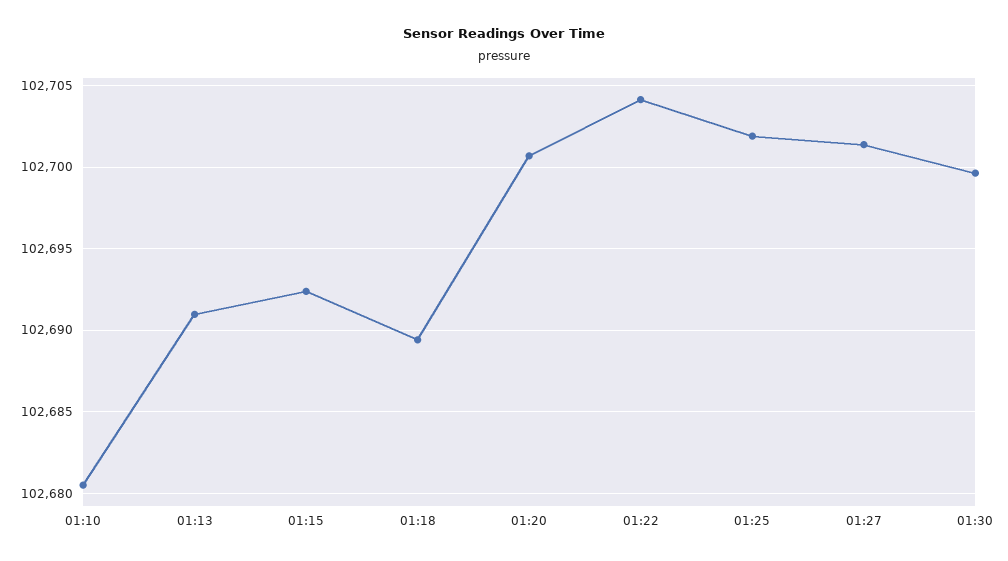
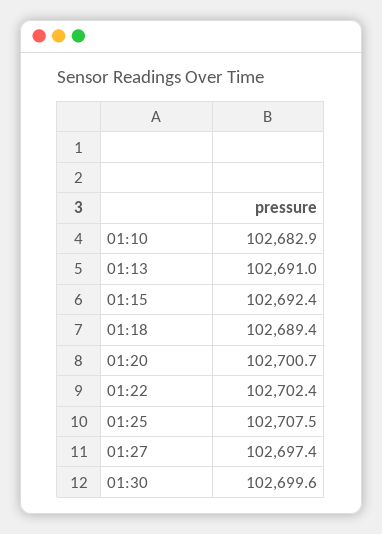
  {
-   "01:10": 102680.5,
+   "01:10": 102682.9,
    "01:13": 102691,
    "01:15": 102692.4,
    "01:18": 102689.4,
    "01:20": 102700.7,
-   "01:22": 102704,
+   "01:22": 102702.4,
-   "01:25": 102702,
+   "01:25": 102707.5,
-   "01:27": 102701.5,
+   "01:27": 102697.4,
    "01:30": 102699.6
  }

